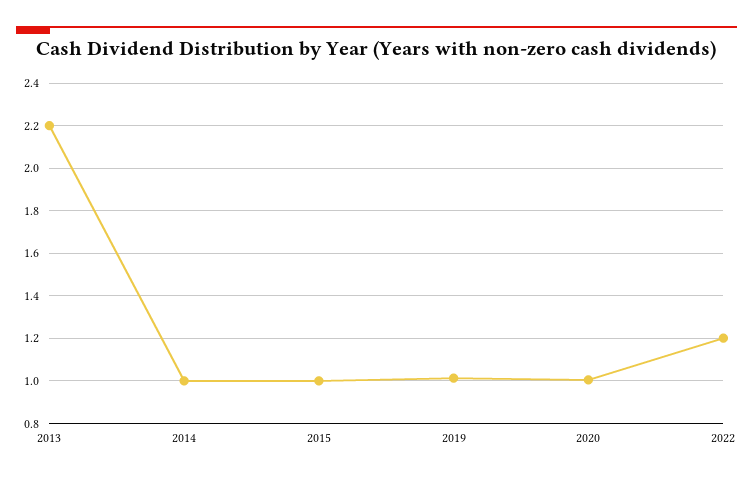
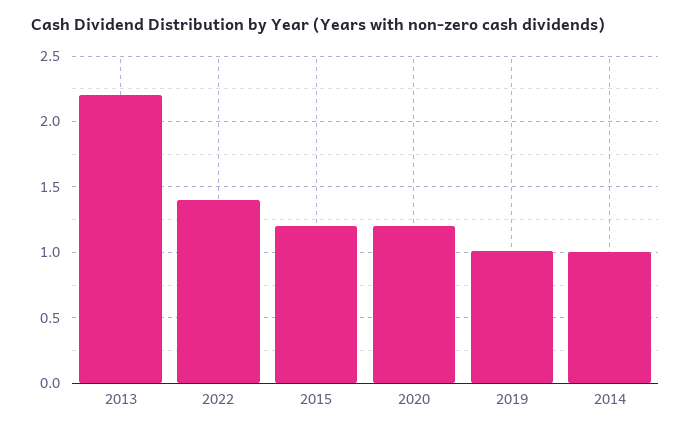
  {
    "2013": 2.2,
    "2014": 1,
-   "2015": 1,
+   "2015": 1.2,
    "2019": 1,
-   "2020": 1,
+   "2020": 1.2,
-   "2022": 1.2
+   "2022": 1.4
  }

